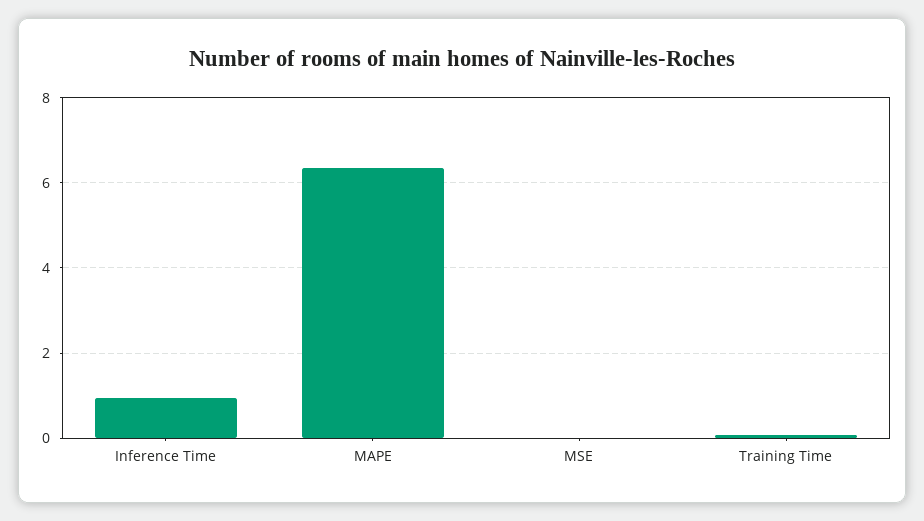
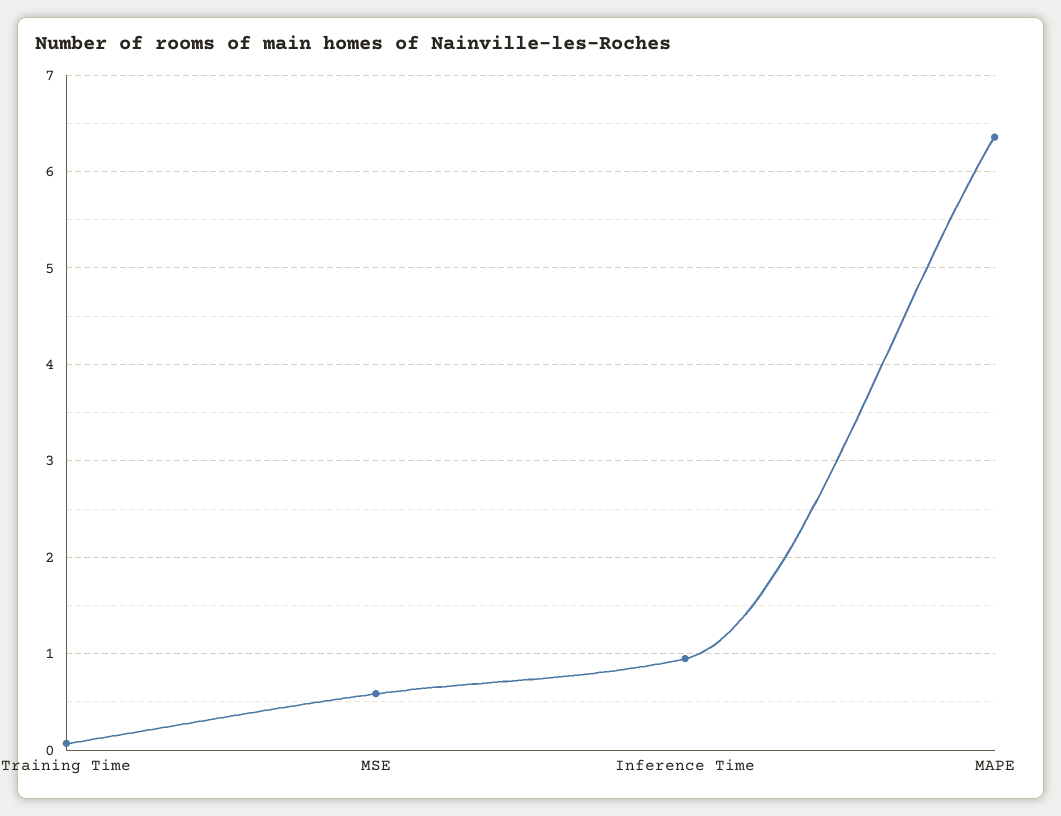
  {
    "Inference Time": 0.9,
    "MAPE": 6.4,
-   "MSE": 0,
+   "MSE": 0.6,
    "Training Time": 0.1
  }

